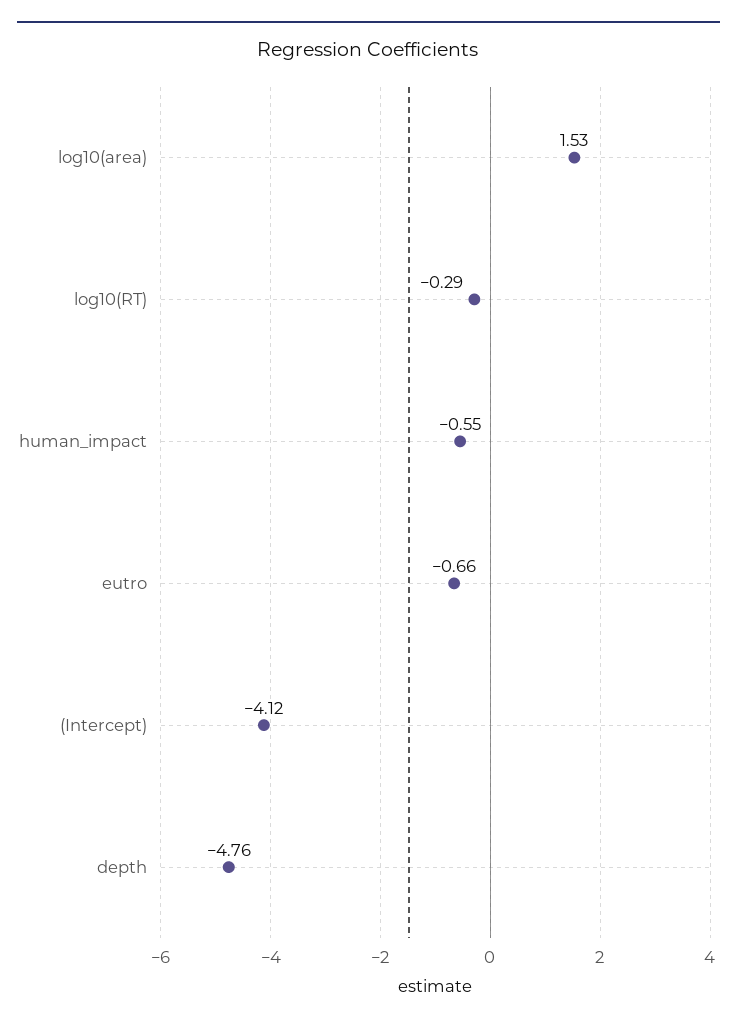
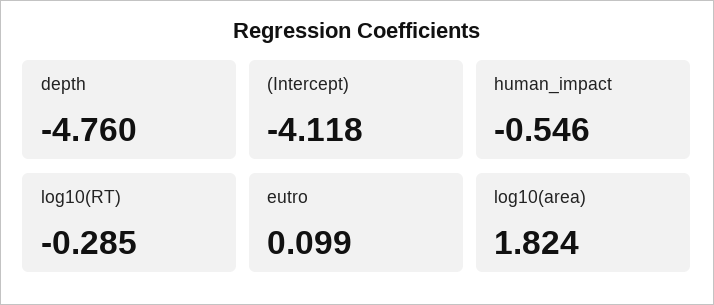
  {
-   "log10(area)": 1.53,
+   "log10(area)": 1.824,
    "log10(RT)": -0.285,
    "human_impact": -0.546,
-   "eutro": -0.66,
+   "eutro": 0.099,
    "(Intercept)": -4.118,
    "depth": -4.76
  }

